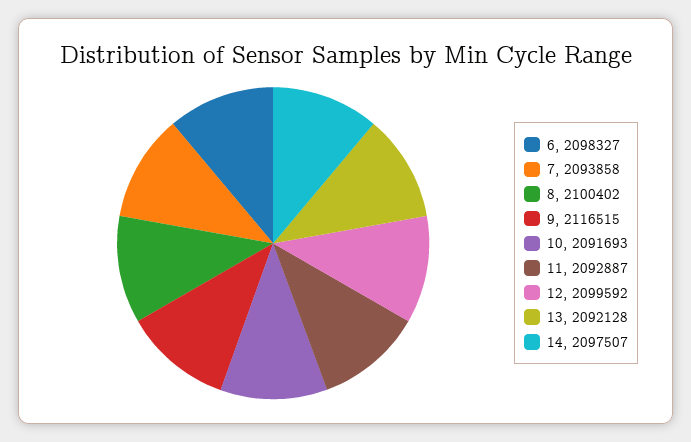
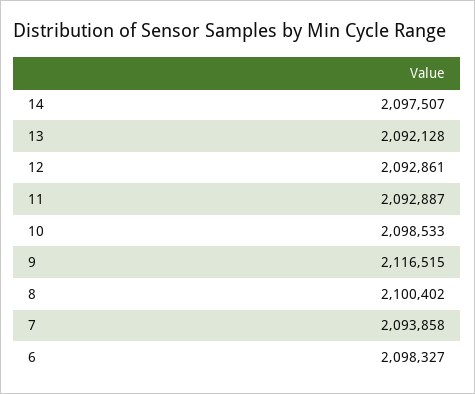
  {
    "6": 2098327,
    "7": 2093858,
    "8": 2100402,
    "9": 2116515,
-   "10": 2091693,
+   "10": 2098533,
    "11": 2092887,
-   "12": 2099592,
+   "12": 2092861,
    "13": 2092128,
    "14": 2097507
  }

